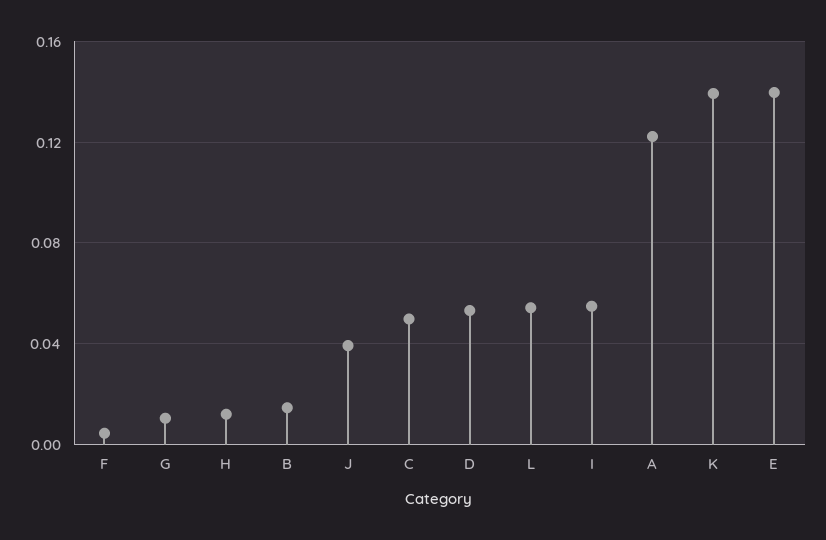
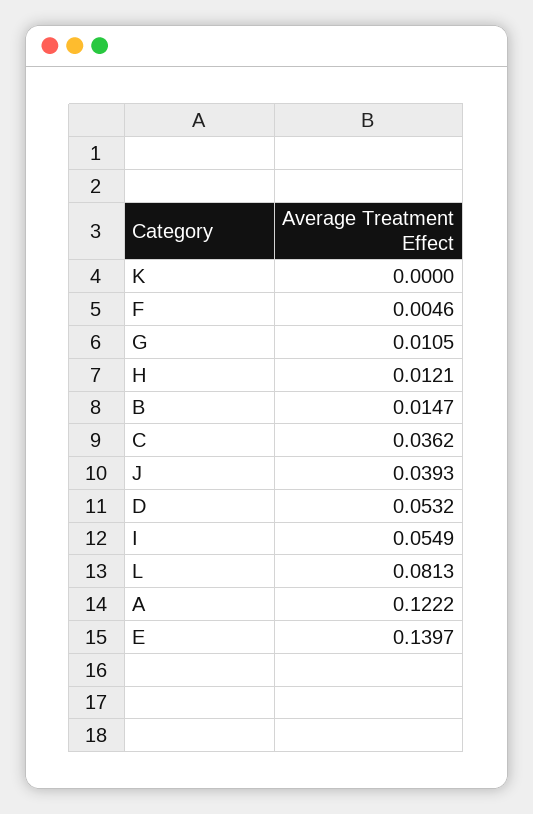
  {
    "F": 0.0046,
    "G": 0.0105,
    "H": 0.0121,
    "B": 0.0147,
    "J": 0.0393,
-   "C": 0.05,
+   "C": 0.0362,
    "D": 0.0532,
-   "L": 0.055,
+   "L": 0.0813,
    "I": 0.0549,
    "A": 0.1222,
-   "K": 0.14,
+   "K": 0,
    "E": 0.1397
  }

